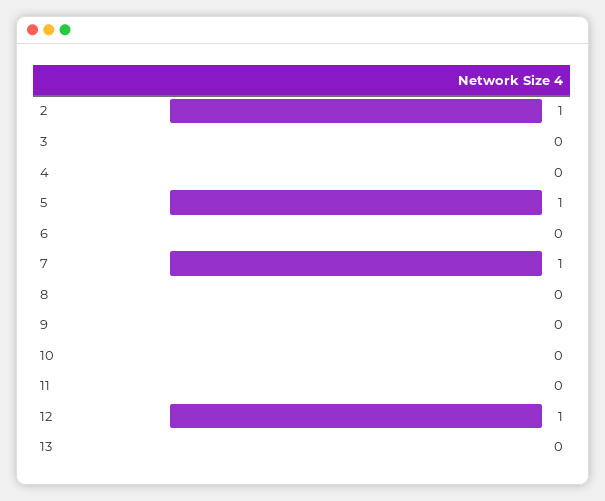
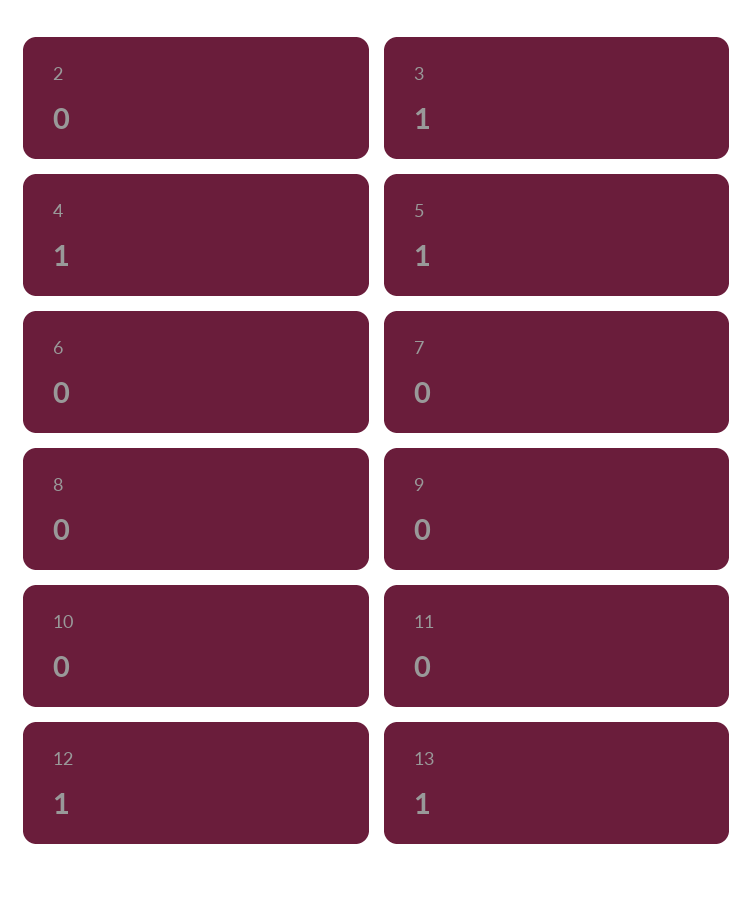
  {
-   "2": 1,
+   "2": 0,
-   "3": 0,
+   "3": 1,
-   "4": 0,
+   "4": 1,
    "5": 1,
    "6": 0,
-   "7": 1,
+   "7": 0,
    "8": 0,
    "9": 0,
    "10": 0,
    "11": 0,
    "12": 1,
-   "13": 0
+   "13": 1
  }

